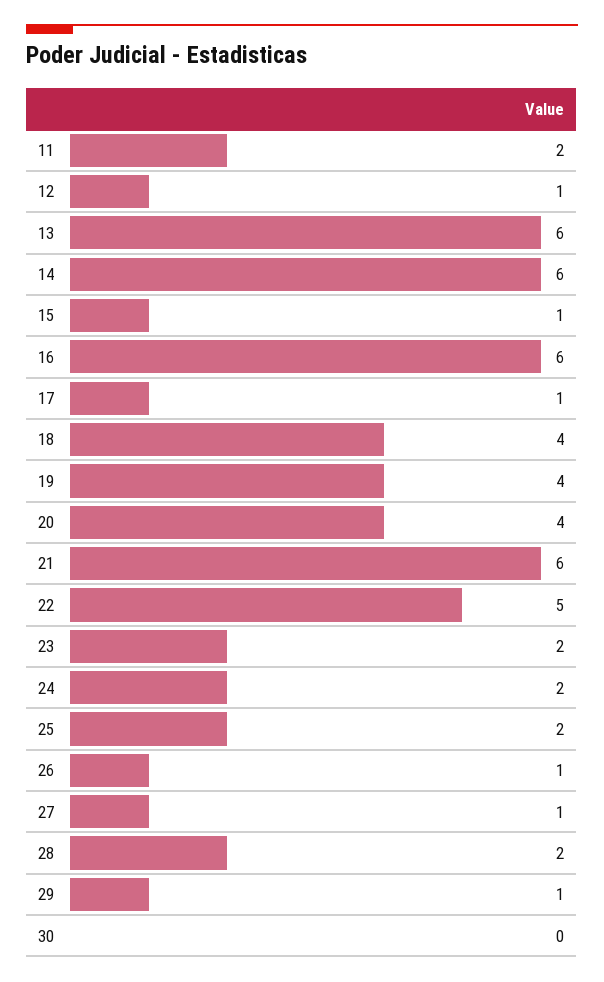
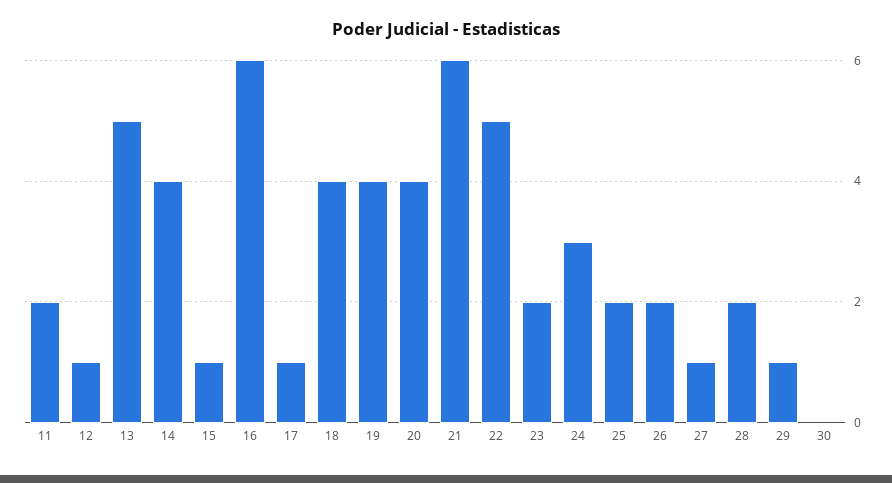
  {
    "11": 2,
    "12": 1,
-   "13": 6,
+   "13": 5,
-   "14": 6,
+   "14": 4,
    "15": 1,
    "16": 6,
    "17": 1,
    "18": 4,
    "19": 4,
    "20": 4,
    "21": 6,
    "22": 5,
    "23": 2,
-   "24": 2,
+   "24": 3,
    "25": 2,
-   "26": 1,
+   "26": 2,
    "27": 1,
    "28": 2,
    "29": 1,
    "30": 0
  }

